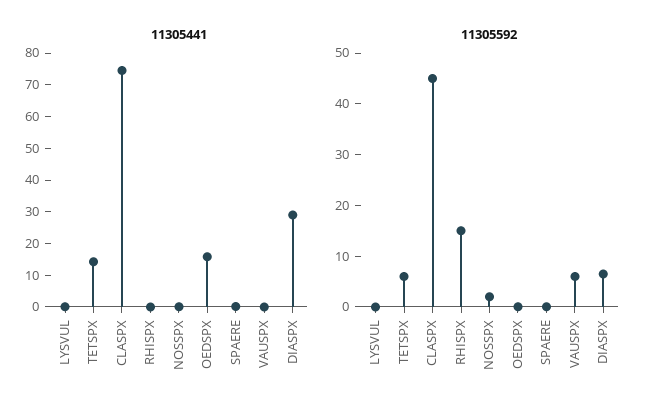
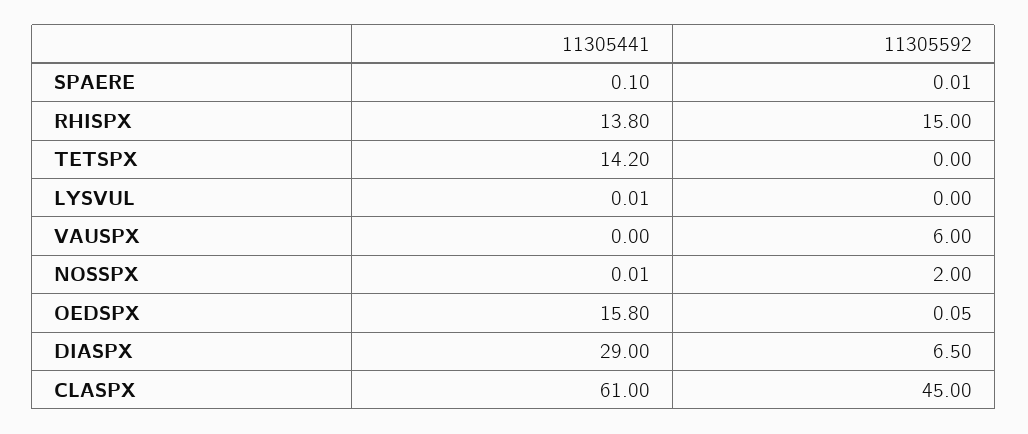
  {
    "11305441": {
      "LYSVUL": 0.01,
      "TETSPX": 14.2,
-     "CLASPX": 75,
+     "CLASPX": 61,
-     "RHISPX": 0,
+     "RHISPX": 13.8,
      "NOSSPX": 0.01,
      "OEDSPX": 15.8,
      "SPAERE": 0.1,
      "VAUSPX": 0,
      "DIASPX": 29
    },
    "11305592": {
      "LYSVUL": 0,
-     "TETSPX": 6,
+     "TETSPX": 0,
      "CLASPX": 45,
      "RHISPX": 15,
      "NOSSPX": 2,
      "OEDSPX": 0.05,
      "SPAERE": 0.01,
      "VAUSPX": 6,
      "DIASPX": 6.5
    }
  }

